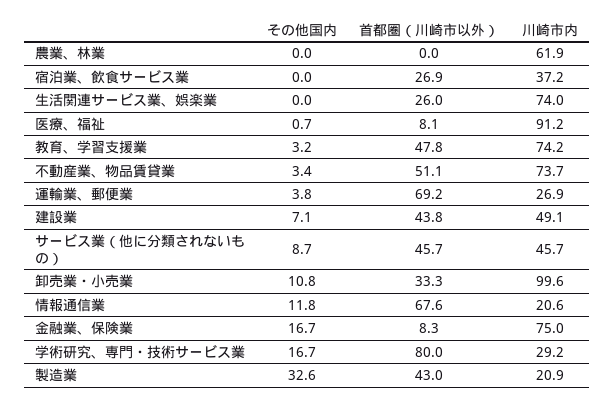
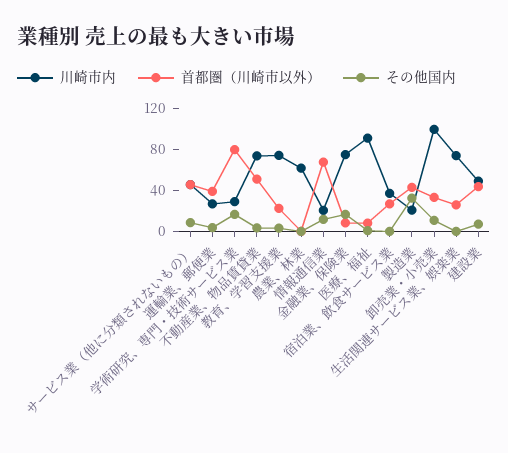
  {
    "その他国内": {
      "農業、林業": 0,
      "宿泊業、飲食サービス業": 0,
      "生活関連サービス業、娯楽業": 0,
      "医療、福祉": 0.7,
      "教育、学習支援業": 3.2,
      "不動産業、物品賃貸業": 3.4,
      "運輸業、郵便業": 3.8,
      "建設業": 7.1,
      "サービス業（他に分類されないもの）": 8.7,
      "卸売業・小売業": 10.8,
      "情報通信業": 11.8,
      "金融業、保険業": 16.7,
      "学術研究、専門・技術サービス業": 16.7,
      "製造業": 32.6
    },
    "首都圏（川崎市以外）": {
      "農業、林業": 0,
      "宿泊業、飲食サービス業": 26.9,
      "生活関連サービス業、娯楽業": 26,
      "医療、福祉": 8.1,
-     "教育、学習支援業": 47.8,
+     "教育、学習支援業": 20,
      "不動産業、物品賃貸業": 51.1,
-     "運輸業、郵便業": 69.2,
+     "運輸業、郵便業": 40,
      "建設業": 43.8,
      "サービス業（他に分類されないもの）": 45.7,
      "卸売業・小売業": 33.3,
      "情報通信業": 67.6,
      "金融業、保険業": 8.3,
      "学術研究、専門・技術サービス業": 80,
      "製造業": 43
    },
    "川崎市内": {
      "農業、林業": 61.9,
      "宿泊業、飲食サービス業": 37.2,
      "生活関連サービス業、娯楽業": 74,
      "医療、福祉": 91.2,
      "教育、学習支援業": 74.2,
      "不動産業、物品賃貸業": 73.7,
      "運輸業、郵便業": 26.9,
      "建設業": 49.1,
      "サービス業（他に分類されないもの）": 45.7,
      "卸売業・小売業": 99.6,
      "情報通信業": 20.6,
      "金融業、保険業": 75,
      "学術研究、専門・技術サービス業": 29.2,
      "製造業": 20.9
    }
  }

